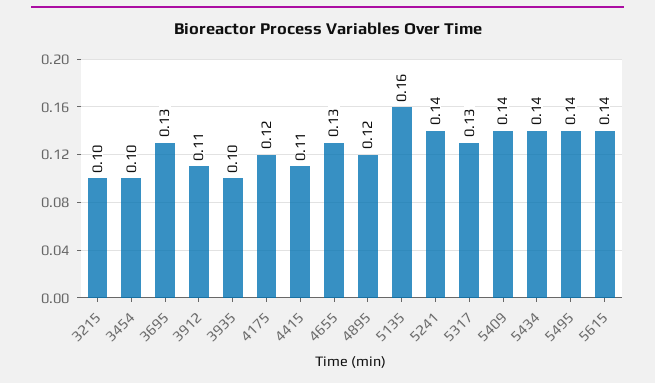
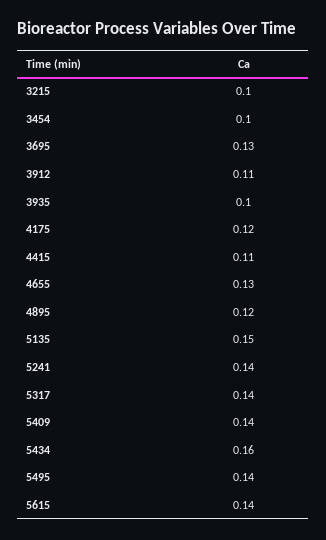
  {
    "3215": 0.1,
    "3454": 0.1,
    "3695": 0.13,
    "3912": 0.11,
    "3935": 0.1,
    "4175": 0.12,
    "4415": 0.11,
    "4655": 0.13,
    "4895": 0.12,
-   "5135": 0.16,
+   "5135": 0.15,
    "5241": 0.14,
-   "5317": 0.13,
+   "5317": 0.14,
    "5409": 0.14,
-   "5434": 0.14,
+   "5434": 0.16,
    "5495": 0.14,
    "5615": 0.14
  }

